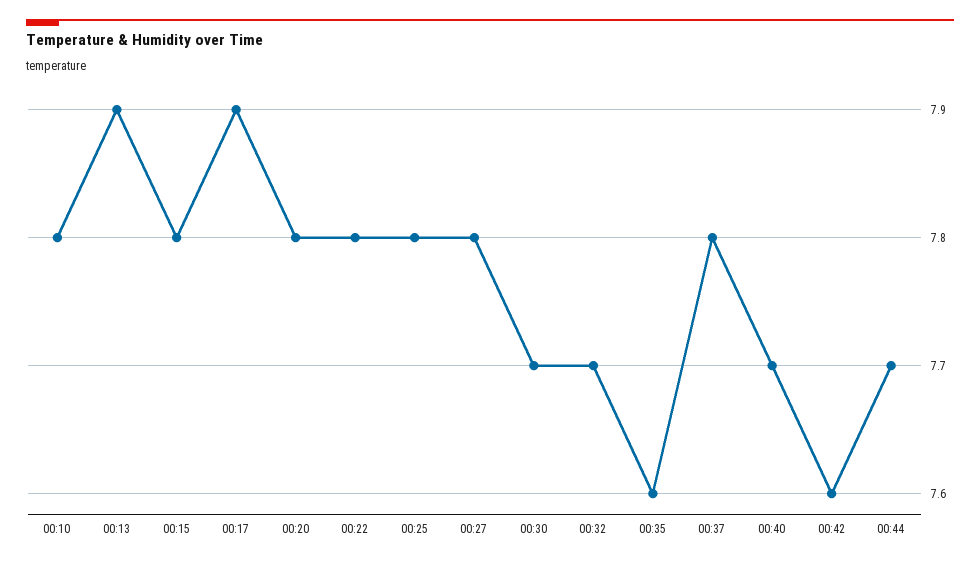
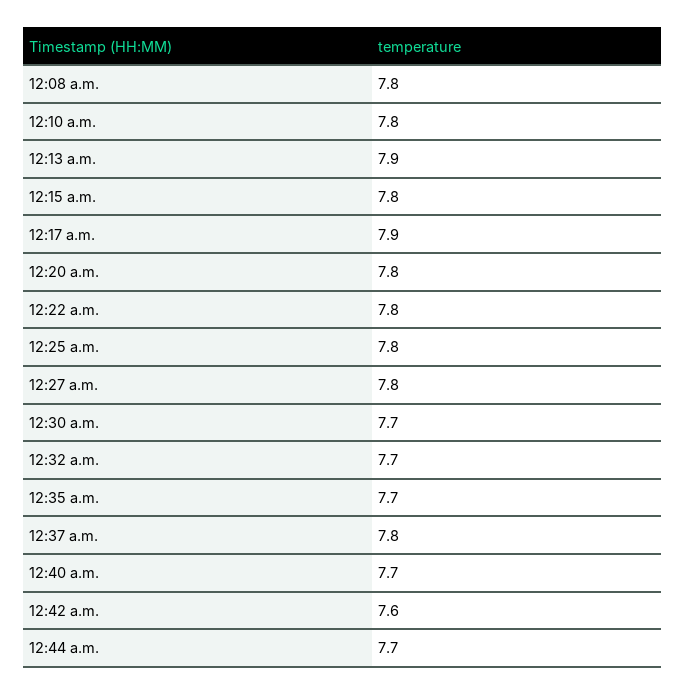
  {
    "00:10": 7.8,
    "00:13": 7.9,
    "00:15": 7.8,
    "00:17": 7.9,
    "00:20": 7.8,
    "00:22": 7.8,
    "00:25": 7.8,
    "00:27": 7.8,
    "00:30": 7.7,
    "00:32": 7.7,
-   "00:35": 7.6,
+   "00:35": 7.7,
    "00:37": 7.8,
    "00:40": 7.7,
    "00:42": 7.6,
-   "00:44": 7.7
+   "00:44": 7.7,
+   "12:08 a.m.": 7.8
  }

